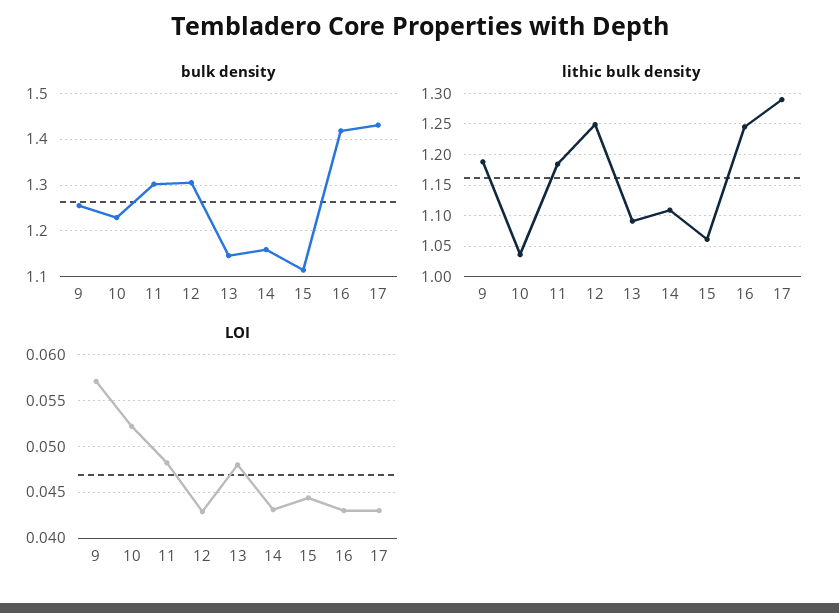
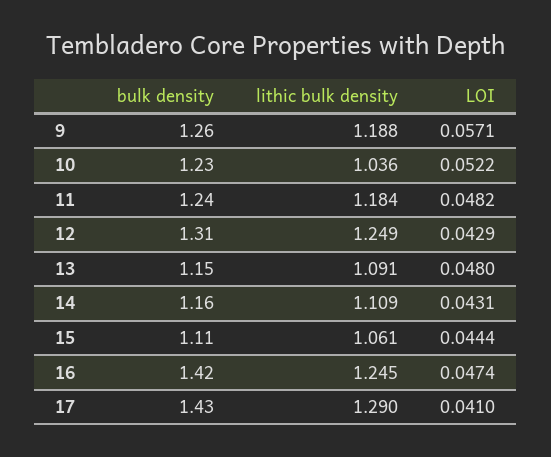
  {
    "bulk density": {
      "9": 1.26,
      "10": 1.23,
-     "11": 1.3,
+     "11": 1.24,
      "12": 1.31,
      "13": 1.15,
      "14": 1.16,
      "15": 1.11,
      "16": 1.42,
      "17": 1.43
    },
    "lithic bulk density": {
      "9": 1.188,
      "10": 1.036,
      "11": 1.184,
      "12": 1.249,
      "13": 1.091,
      "14": 1.109,
      "15": 1.061,
      "16": 1.245,
      "17": 1.29
    },
    "LOI": {
      "9": 0.0571,
      "10": 0.0522,
      "11": 0.0482,
      "12": 0.0429,
      "13": 0.048,
      "14": 0.0431,
      "15": 0.0444,
-     "16": 0.043,
+     "16": 0.0474,
-     "17": 0.043
+     "17": 0.041
    }
  }

